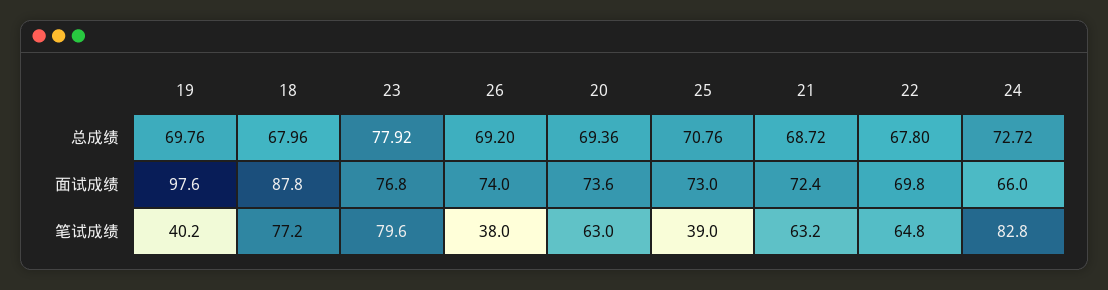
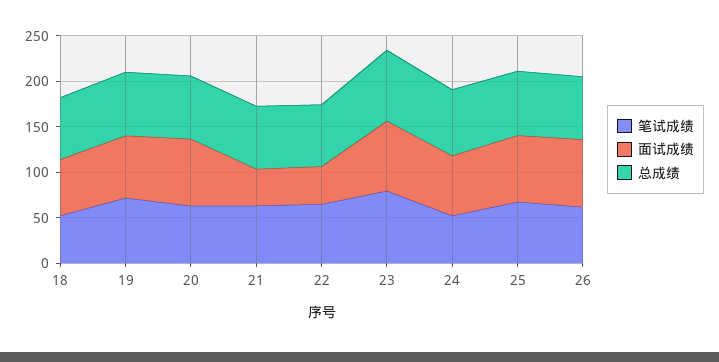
  {
    "总成绩": {
      "19": 69.76,
      "18": 67.96,
      "23": 77.92,
      "26": 69.2,
      "20": 69.36,
      "25": 70.76,
      "21": 68.72,
      "22": 67.8,
      "24": 72.72
    },
    "面试成绩": {
-     "19": 97.6,
+     "19": 70,
-     "18": 87.8,
+     "18": 60,
      "23": 76.8,
      "26": 74,
      "20": 73.6,
      "25": 73,
-     "21": 72.4,
+     "21": 40,
-     "22": 69.8,
+     "22": 40,
      "24": 66
    },
    "笔试成绩": {
-     "19": 40.2,
+     "19": 70,
-     "18": 77.2,
+     "18": 50,
      "23": 79.6,
-     "26": 38,
+     "26": 60,
      "20": 63,
-     "25": 39,
+     "25": 70,
      "21": 63.2,
      "22": 64.8,
-     "24": 82.8
+     "24": 50
    }
  }

